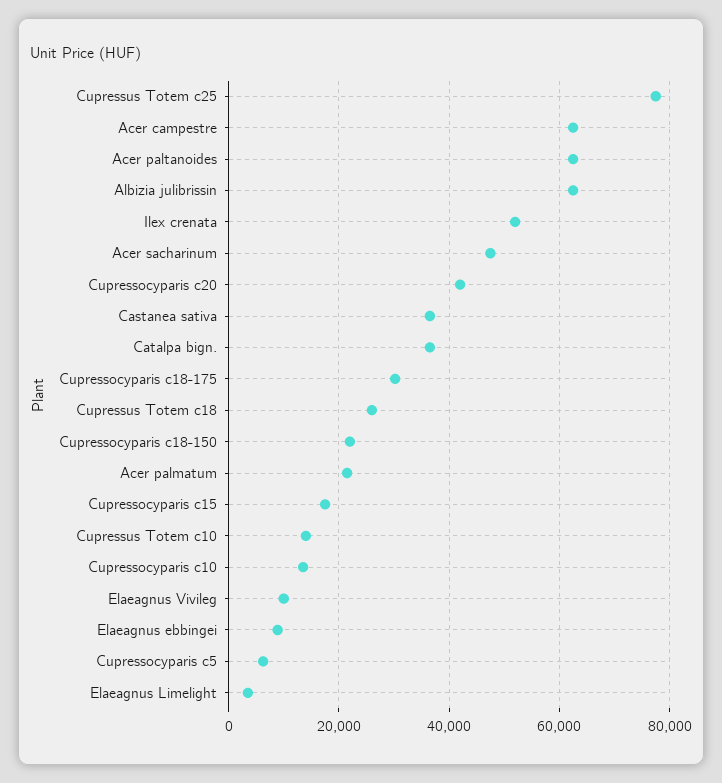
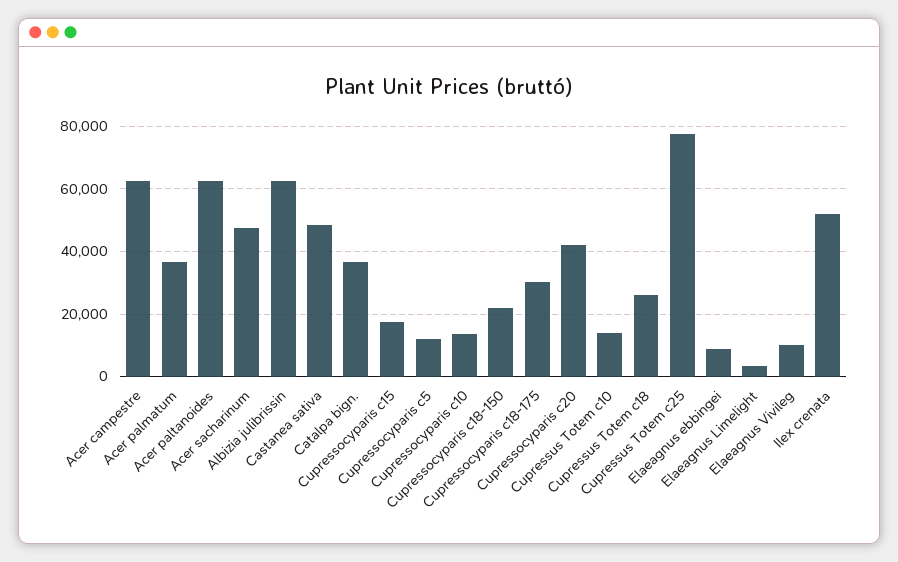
  {
    "Cupressus Totem c25": 78000,
    "Acer campestre": 62000,
    "Acer paltanoides": 62000,
    "Albizia julibrissin": 62000,
    "Ilex crenata": 52000,
    "Acer sacharinum": 48000,
    "Cupressocyparis c20": 42000,
-   "Castanea sativa": 36000,
+   "Castanea sativa": 48000,
    "Catalpa bign.": 36000,
    "Cupressocyparis c18-175": 30000,
    "Cupressus Totem c18": 26000,
    "Cupressocyparis c18-150": 22000,
-   "Acer palmatum": 22000,
+   "Acer palmatum": 36000,
    "Cupressocyparis c15": 18000,
    "Cupressus Totem c10": 14000,
    "Cupressocyparis c10": 14000,
    "Elaeagnus Vivileg": 10000,
    "Elaeagnus ebbingei": 8000,
-   "Cupressocyparis c5": 6000,
+   "Cupressocyparis c5": 12000,
    "Elaeagnus Limelight": 4000
  }

